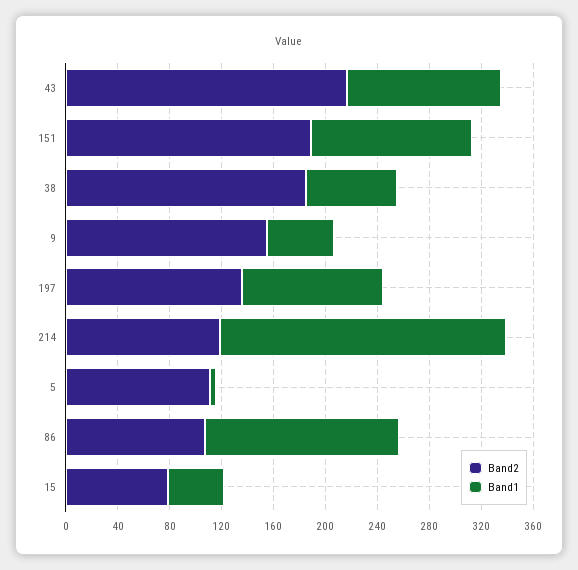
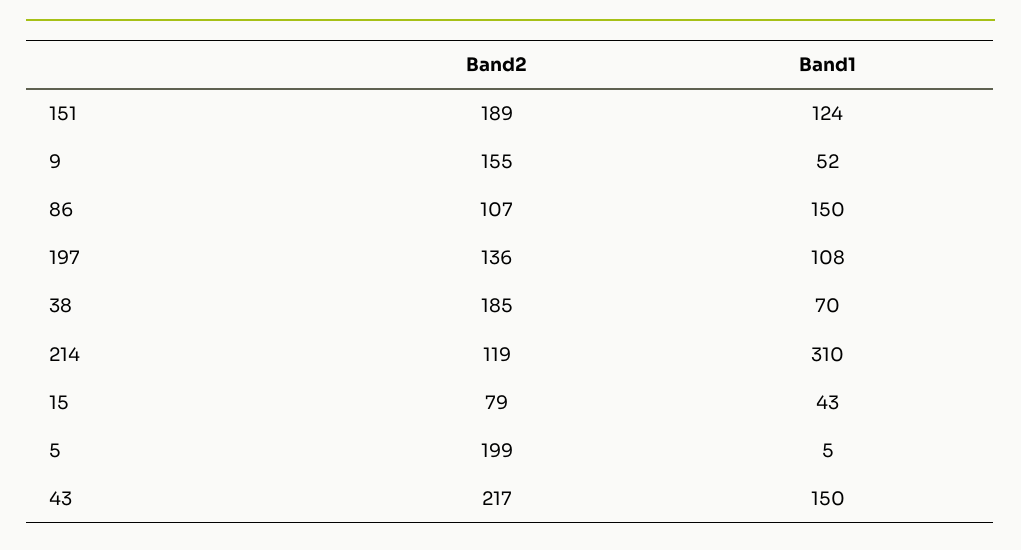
  {
    "Band2": {
      "43": 217,
      "151": 189,
      "38": 185,
      "9": 155,
      "197": 136,
      "214": 119,
-     "5": 110,
+     "5": 199,
      "86": 107,
      "15": 79
    },
    "Band1": {
-     "43": 120,
+     "43": 150,
      "151": 124,
      "38": 70,
      "9": 52,
      "197": 108,
-     "214": 220,
+     "214": 310,
      "5": 5,
      "86": 150,
      "15": 43
    }
  }

